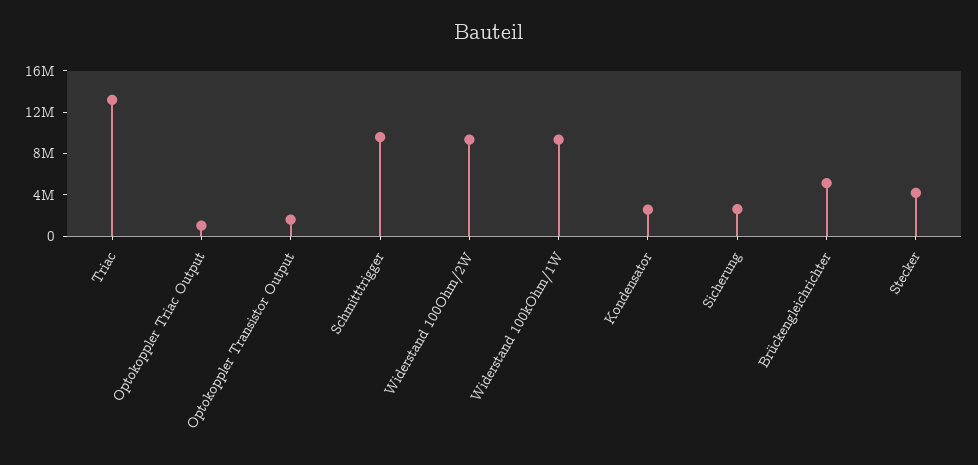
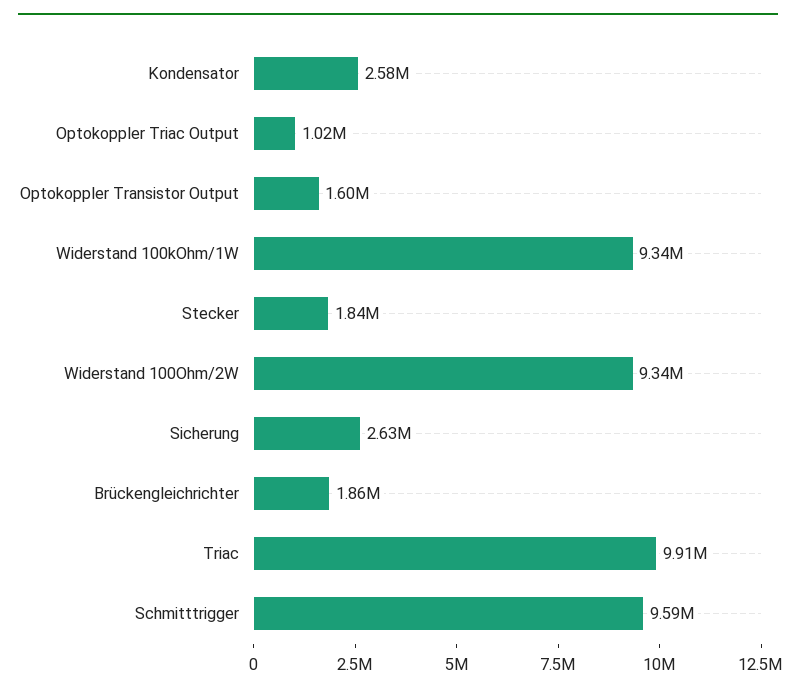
  {
-   "Triac": 13000000,
+   "Triac": 9910000,
    "Optokoppler Triac Output": 1020000,
    "Optokoppler Transistor Output": 1600000,
    "Schmitttrigger": 9590000,
    "Widerstand 100Ohm/2W": 9340000,
    "Widerstand 100kOhm/1W": 9340000,
    "Kondensator": 2580000,
    "Sicherung": 2630000,
-   "Brückengleichrichter": 5000000,
+   "Brückengleichrichter": 1860000,
-   "Stecker": 4000000
+   "Stecker": 1840000
  }

